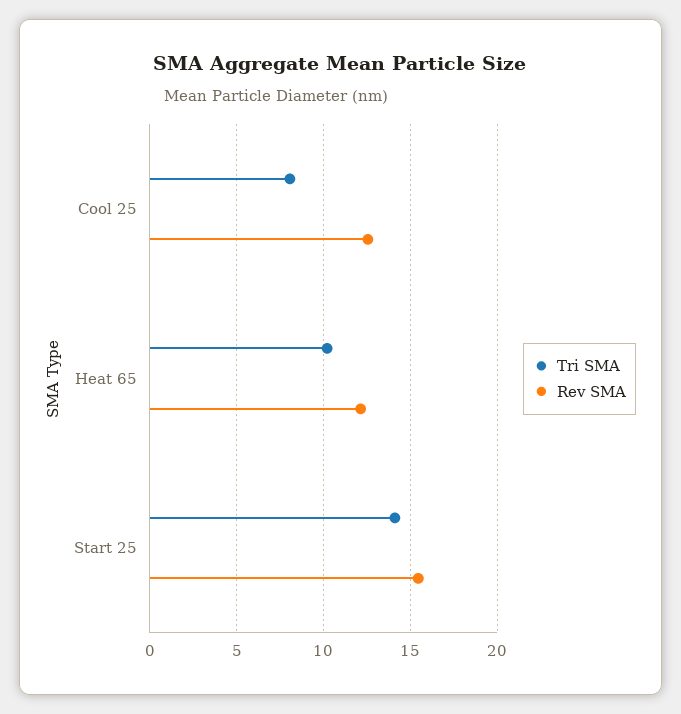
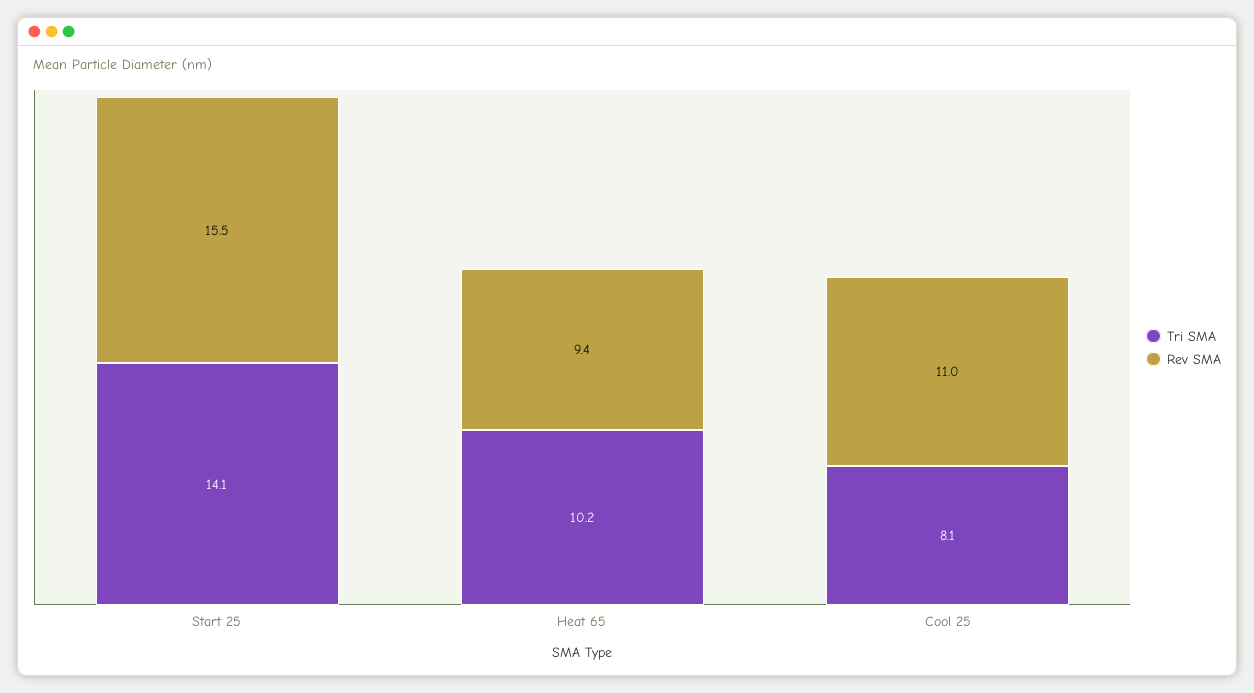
  {
    "Tri SMA": {
      "Cool 25": 8.1,
      "Heat 65": 10.2,
      "Start 25": 14.1
    },
    "Rev SMA": {
-     "Cool 25": 12.5,
+     "Cool 25": 11,
-     "Heat 65": 12,
+     "Heat 65": 9.4,
      "Start 25": 15.5
    }
  }

